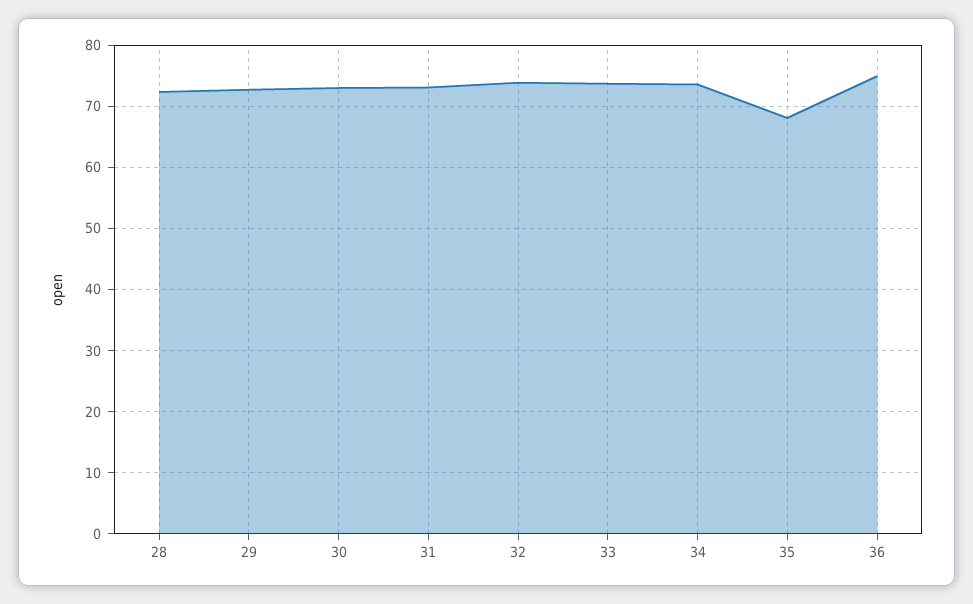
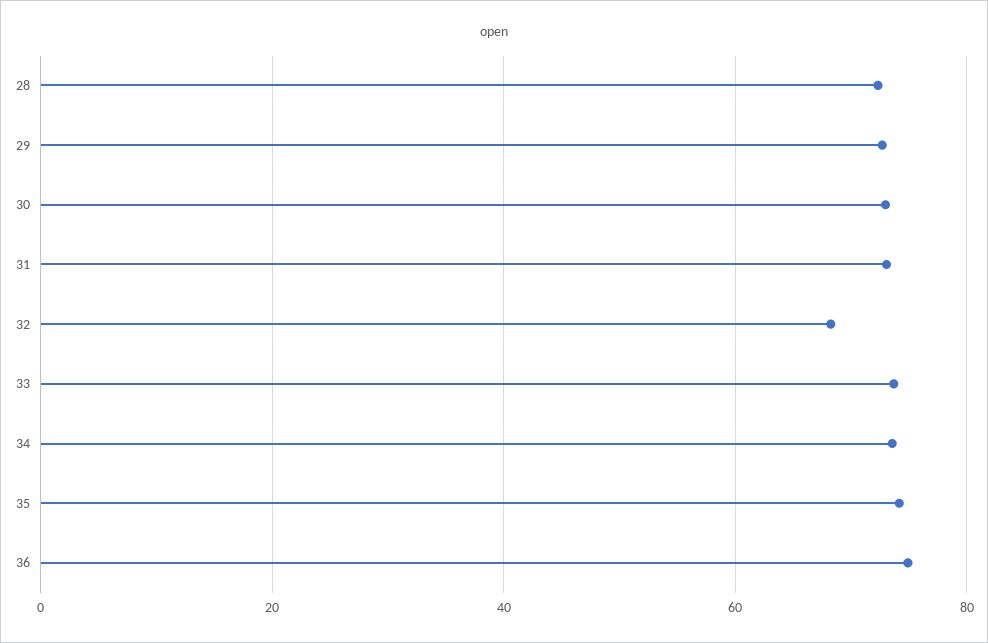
  {
    "28": 72,
    "29": 73,
    "30": 73,
    "31": 73,
-   "32": 74,
+   "32": 68,
    "33": 74,
    "34": 74,
-   "35": 68,
+   "35": 74,
    "36": 75
  }

